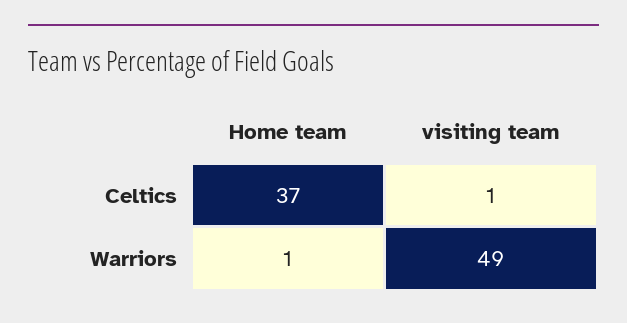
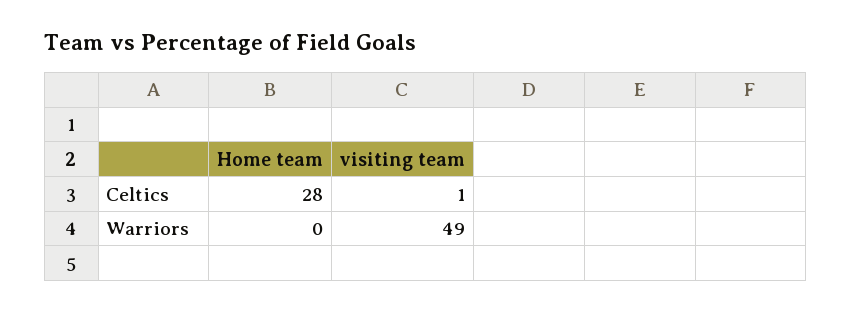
  {
    "Home team": {
-     "Celtics": 37,
+     "Celtics": 28,
-     "Warriors": 1
+     "Warriors": 0
    },
    "visiting team": {
      "Celtics": 1,
      "Warriors": 49
    }
  }

